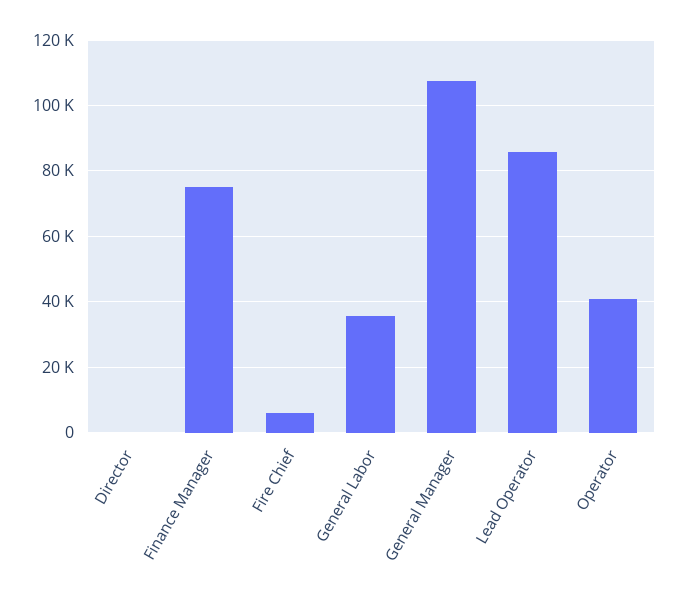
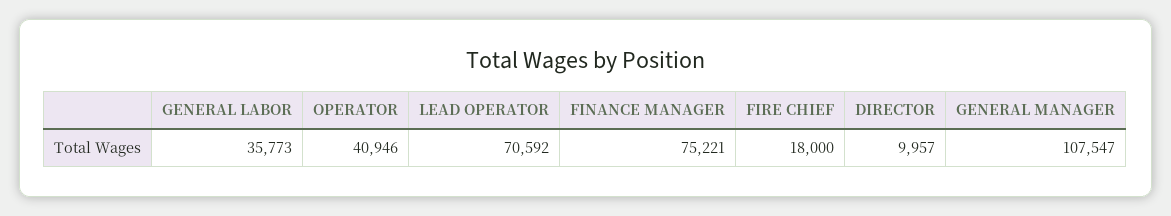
  {
-   "Director": 0,
+   "Director": 9957,
    "Finance Manager": 75221,
-   "Fire Chief": 6000,
+   "Fire Chief": 18000,
    "General Labor": 35773,
    "General Manager": 107547,
-   "Lead Operator": 86000,
+   "Lead Operator": 70592,
    "Operator": 40946
  }

